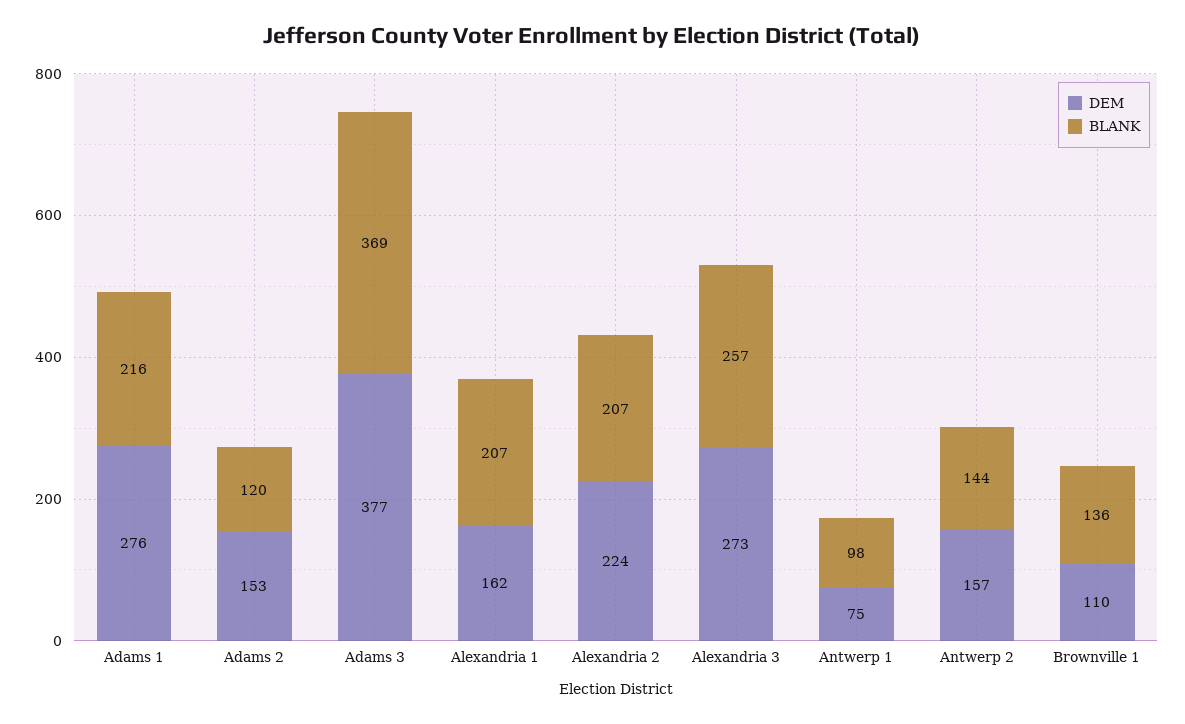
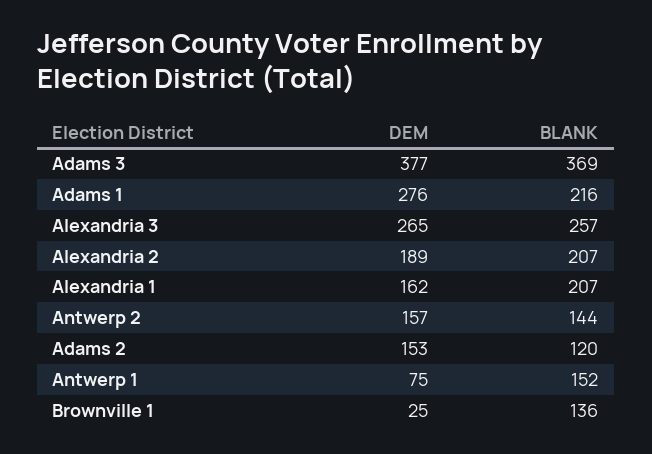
  {
    "DEM": {
      "Adams 1": 276,
      "Adams 2": 153,
      "Adams 3": 377,
      "Alexandria 1": 162,
-     "Alexandria 2": 224,
+     "Alexandria 2": 189,
-     "Alexandria 3": 273,
+     "Alexandria 3": 265,
      "Antwerp 1": 75,
      "Antwerp 2": 157,
-     "Brownville 1": 110
+     "Brownville 1": 25
    },
    "BLANK": {
      "Adams 1": 216,
      "Adams 2": 120,
      "Adams 3": 369,
      "Alexandria 1": 207,
      "Alexandria 2": 207,
      "Alexandria 3": 257,
-     "Antwerp 1": 98,
+     "Antwerp 1": 152,
      "Antwerp 2": 144,
      "Brownville 1": 136
    }
  }

